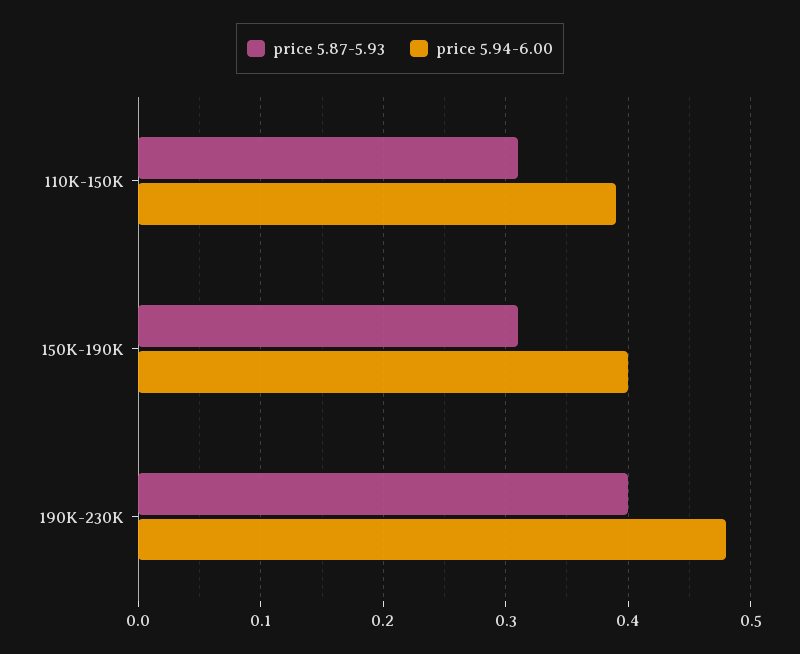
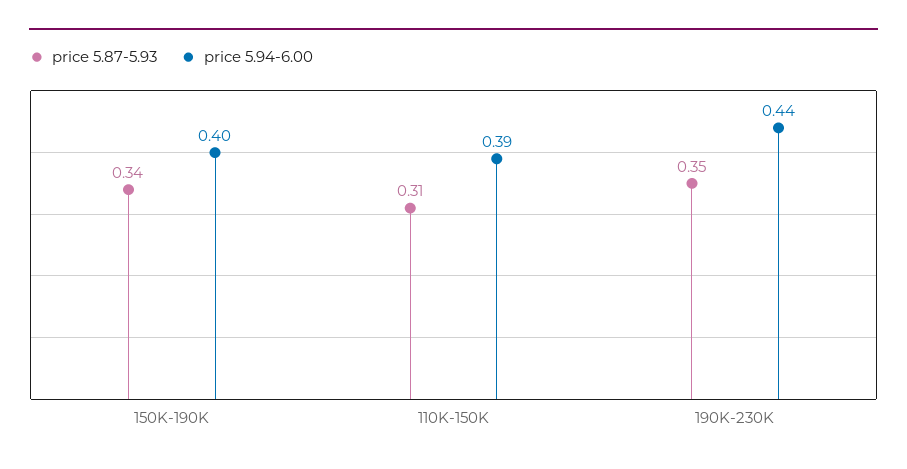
  {
    "price 5.87-5.93": {
      "110K-150K": 0.31,
-     "150K-190K": 0.31,
+     "150K-190K": 0.34,
-     "190K-230K": 0.4
+     "190K-230K": 0.35
    },
    "price 5.94-6.00": {
      "110K-150K": 0.39,
      "150K-190K": 0.4,
-     "190K-230K": 0.48
+     "190K-230K": 0.44
    }
  }

